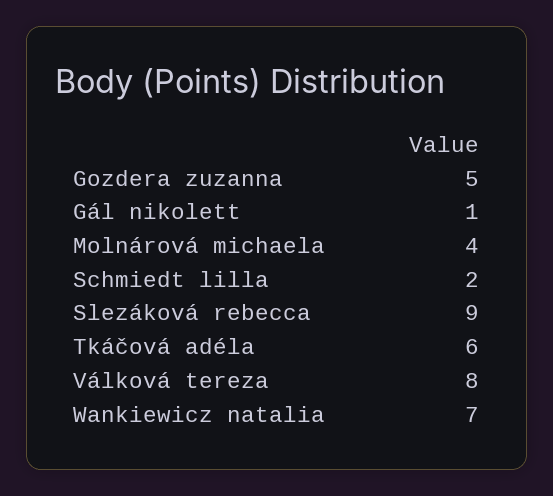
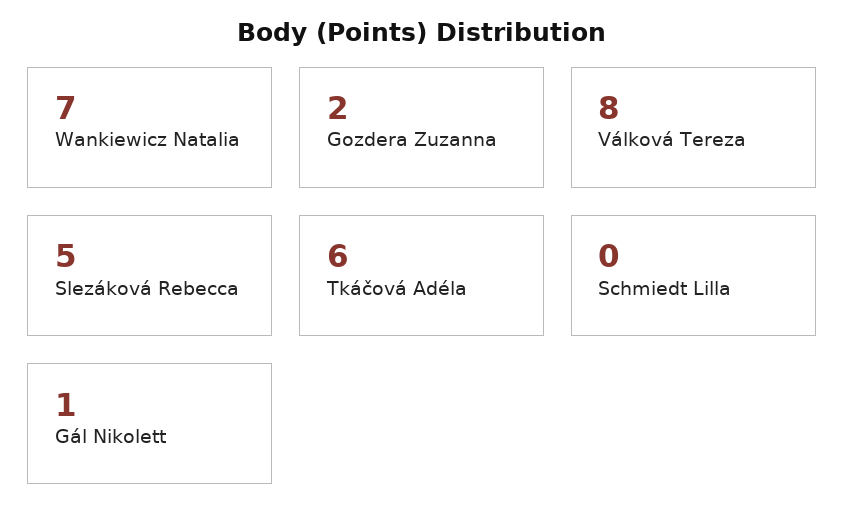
  {
-   "Gozdera zuzanna": 5,
+   "Gozdera zuzanna": 2,
    "Gál nikolett": 1,
-   "Molnárová michaela": 4,
-   "Schmiedt lilla": 2,
+   "Schmiedt lilla": 0,
-   "Slezáková rebecca": 9,
+   "Slezáková rebecca": 5,
    "Tkáčová adéla": 6,
    "Válková tereza": 8,
    "Wankiewicz natalia": 7
  }

